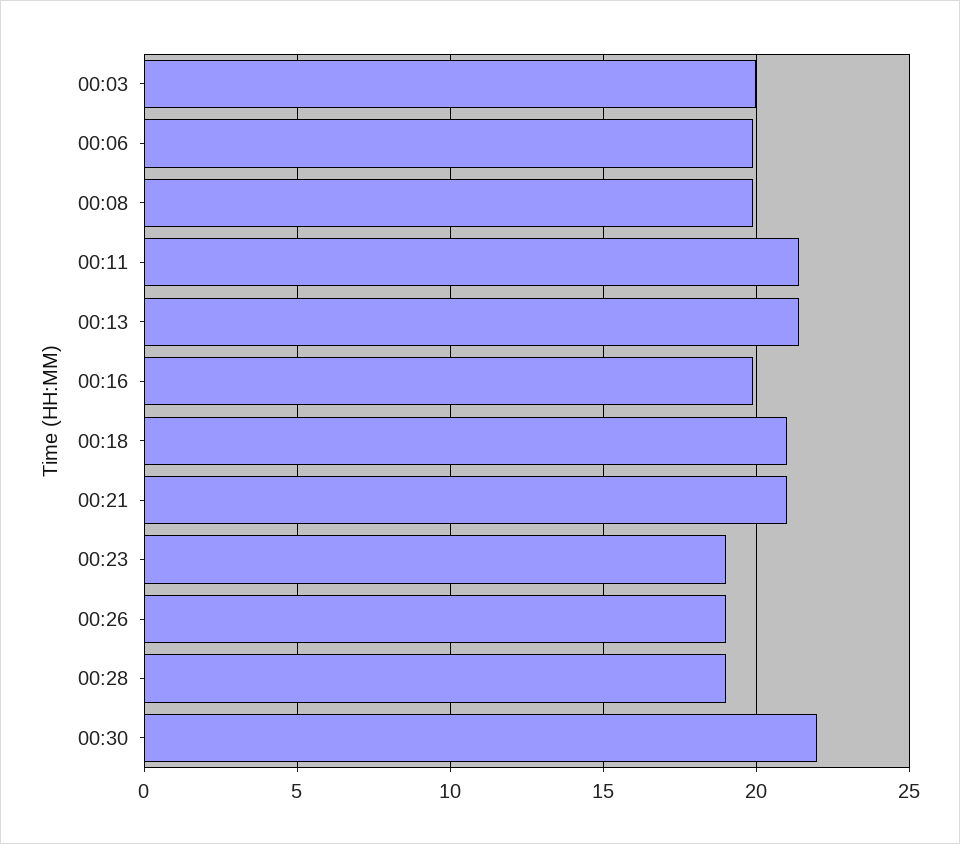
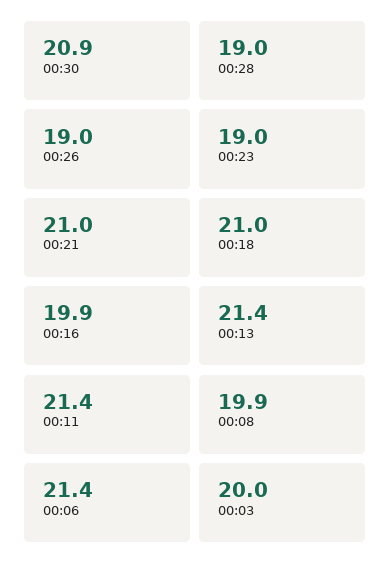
  {
    "00:03": 20,
-   "00:06": 20,
+   "00:06": 21.4,
    "00:08": 19.9,
    "00:11": 21.4,
    "00:13": 21.4,
    "00:16": 19.9,
    "00:18": 21,
    "00:21": 21,
    "00:23": 19,
    "00:26": 19,
    "00:28": 19,
-   "00:30": 22
+   "00:30": 20.9
  }

